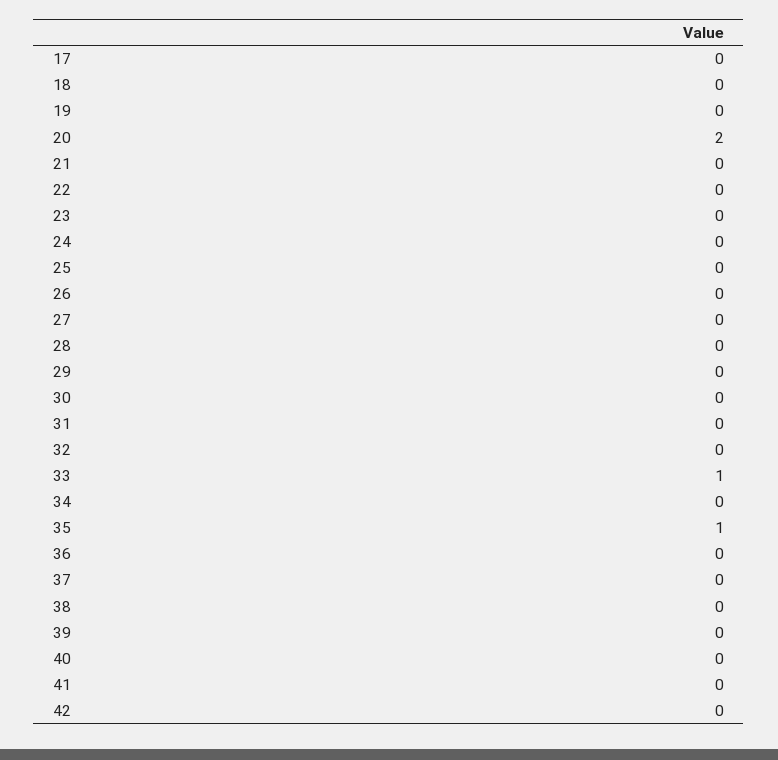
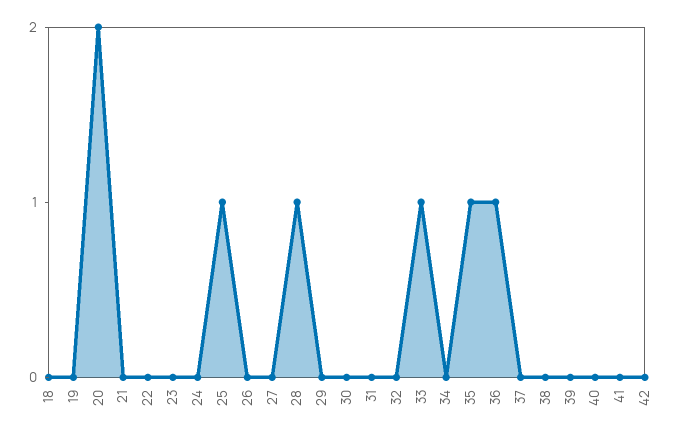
  {
-   "17": 0,
    "18": 0,
    "19": 0,
    "20": 2,
    "21": 0,
    "22": 0,
    "23": 0,
    "24": 0,
-   "25": 0,
+   "25": 1,
    "26": 0,
    "27": 0,
-   "28": 0,
+   "28": 1,
    "29": 0,
    "30": 0,
    "31": 0,
    "32": 0,
    "33": 1,
    "34": 0,
    "35": 1,
-   "36": 0,
+   "36": 1,
    "37": 0,
    "38": 0,
    "39": 0,
    "40": 0,
    "41": 0,
    "42": 0
  }

